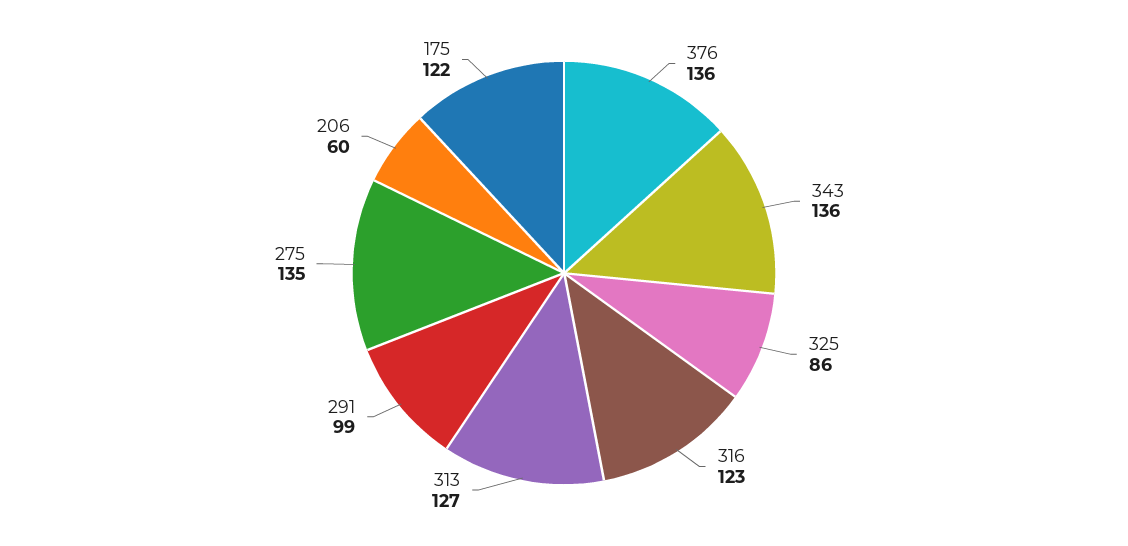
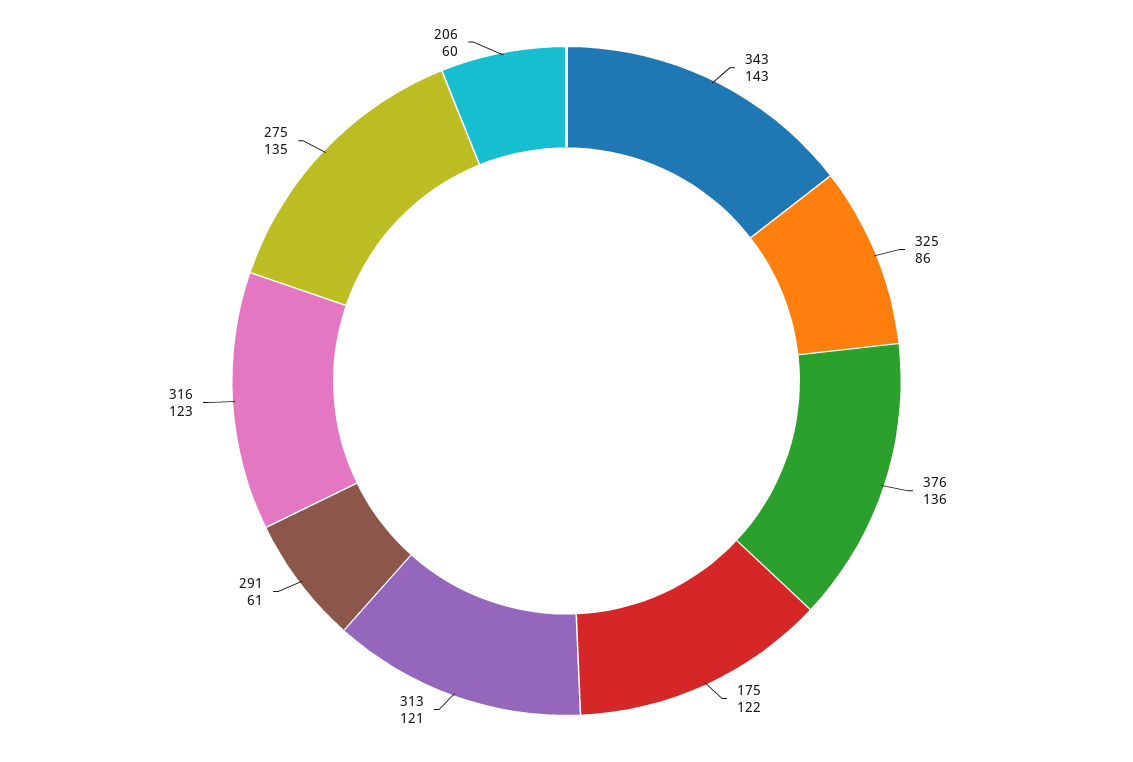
  {
    "376": 136,
-   "343": 136,
+   "343": 143,
    "325": 86,
    "316": 123,
-   "313": 127,
+   "313": 121,
-   "291": 99,
+   "291": 61,
    "275": 135,
    "206": 60,
    "175": 122
  }

